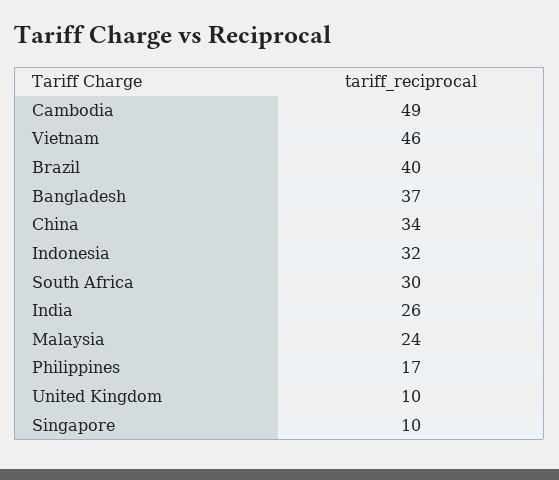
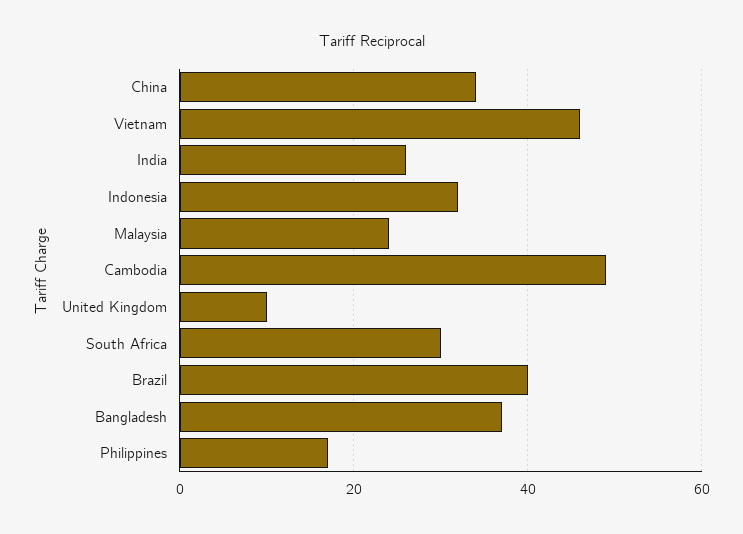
  {
    "Cambodia": 49,
    "Vietnam": 46,
    "Brazil": 40,
    "Bangladesh": 37,
    "China": 34,
    "Indonesia": 32,
    "South Africa": 30,
    "India": 26,
    "Malaysia": 24,
    "Philippines": 17,
-   "United Kingdom": 10,
+   "United Kingdom": 10
-   "Singapore": 10
  }

